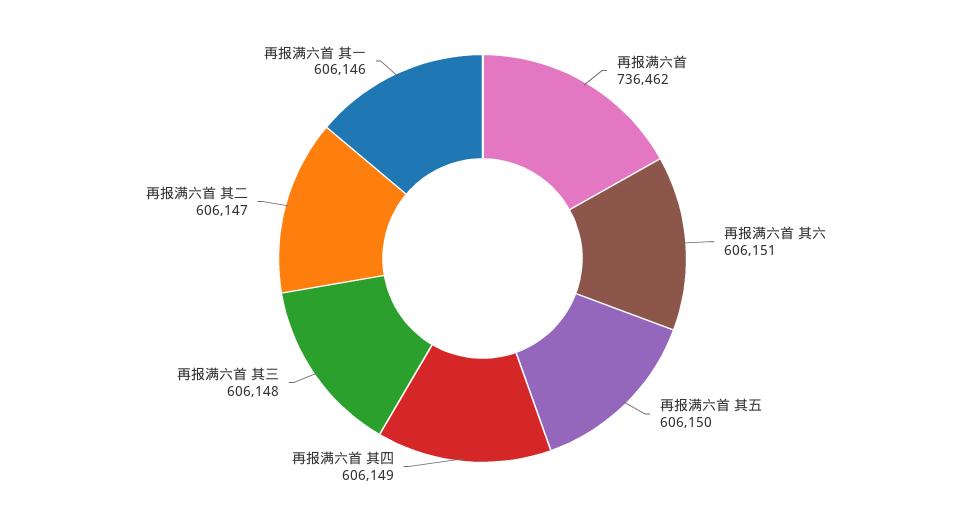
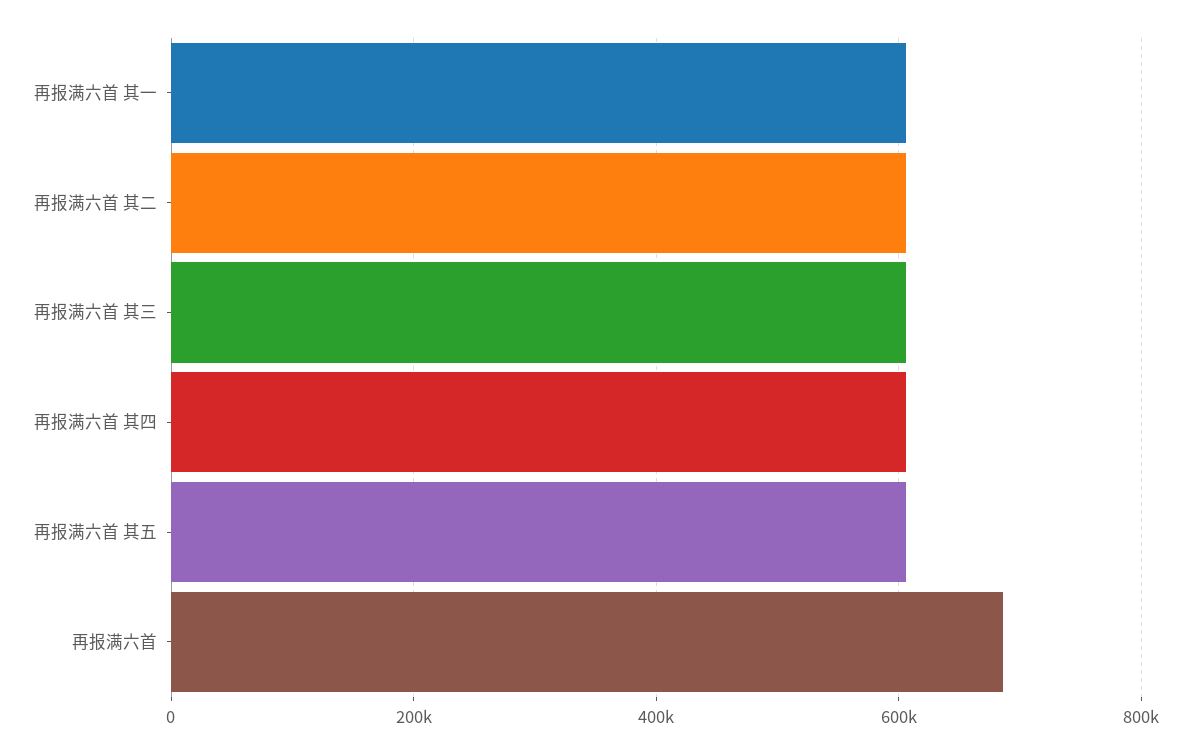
  {
-   "再报满六首": 736462,
+   "再报满六首": 680000,
-   "再报满六首 其六": 606151,
    "再报满六首 其五": 606150,
    "再报满六首 其四": 606149,
    "再报满六首 其三": 606148,
    "再报满六首 其二": 606147,
    "再报满六首 其一": 606146
  }

